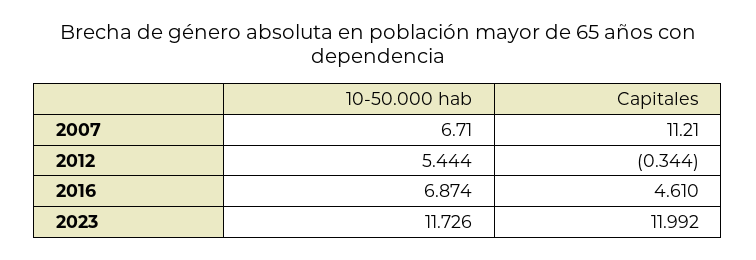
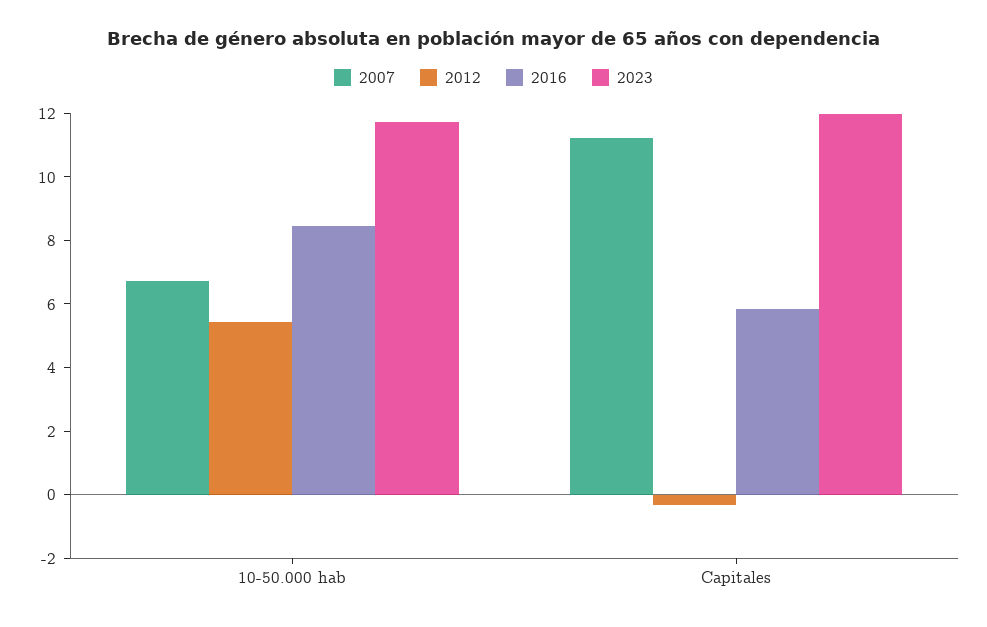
  {
    "2007": {
      "10-50.000 hab": 6.71,
      "Capitales": 11.21
    },
    "2012": {
      "10-50.000 hab": 5.444,
      "Capitales": -0.344
    },
    "2016": {
-     "10-50.000 hab": 6.874,
+     "10-50.000 hab": 8.5,
-     "Capitales": 4.61
+     "Capitales": 6
    },
    "2023": {
      "10-50.000 hab": 11.726,
      "Capitales": 11.992
    }
  }

